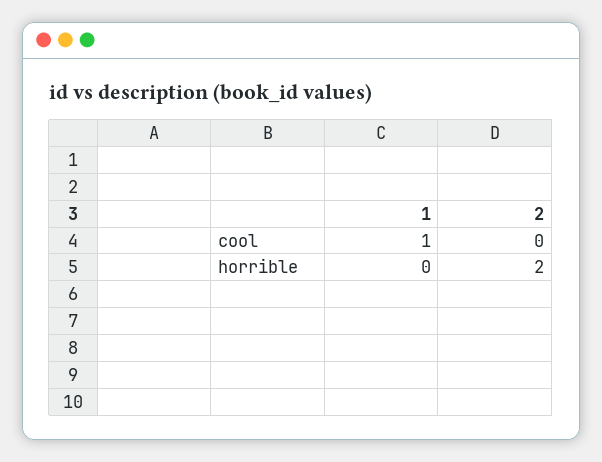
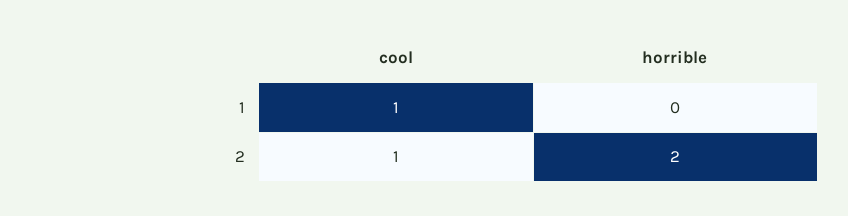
  {
    "1": {
      "cool": 1,
      "horrible": 0
    },
    "2": {
-     "cool": 0,
+     "cool": 1,
      "horrible": 2
    }
  }

